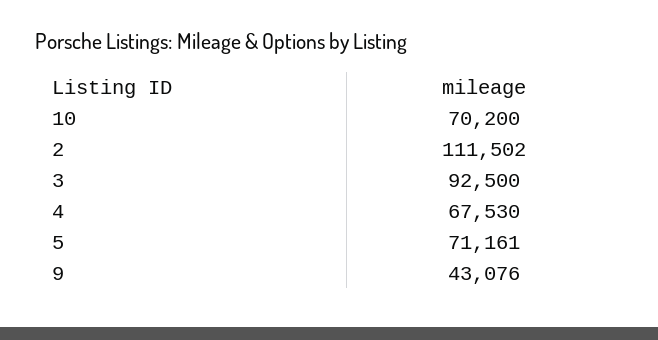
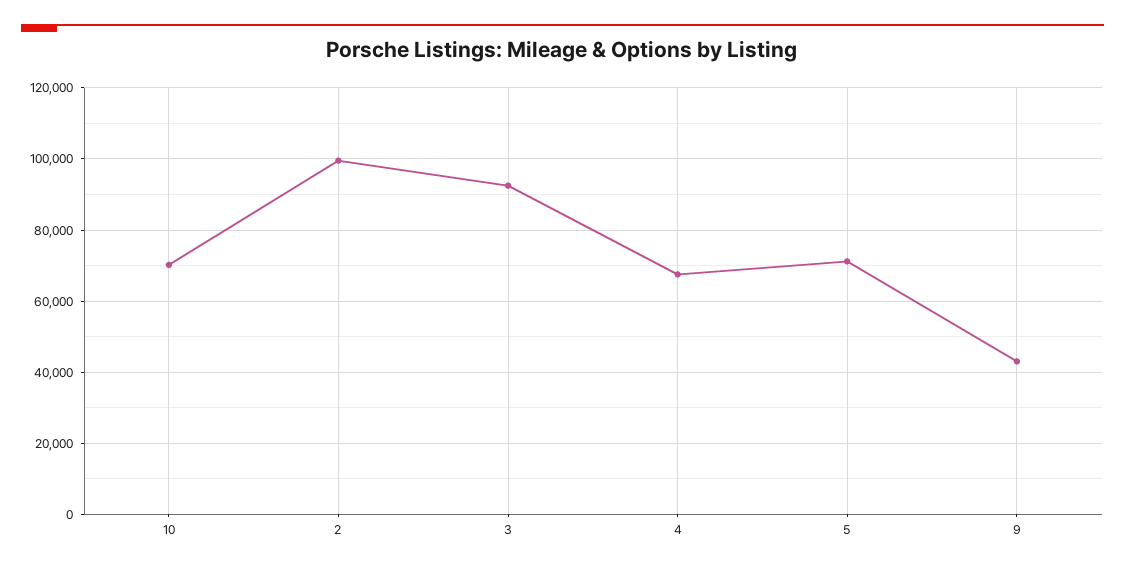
  {
    "10": 70200,
-   "2": 111502,
+   "2": 100000,
    "3": 92500,
    "4": 67530,
    "5": 71161,
    "9": 43076
  }

